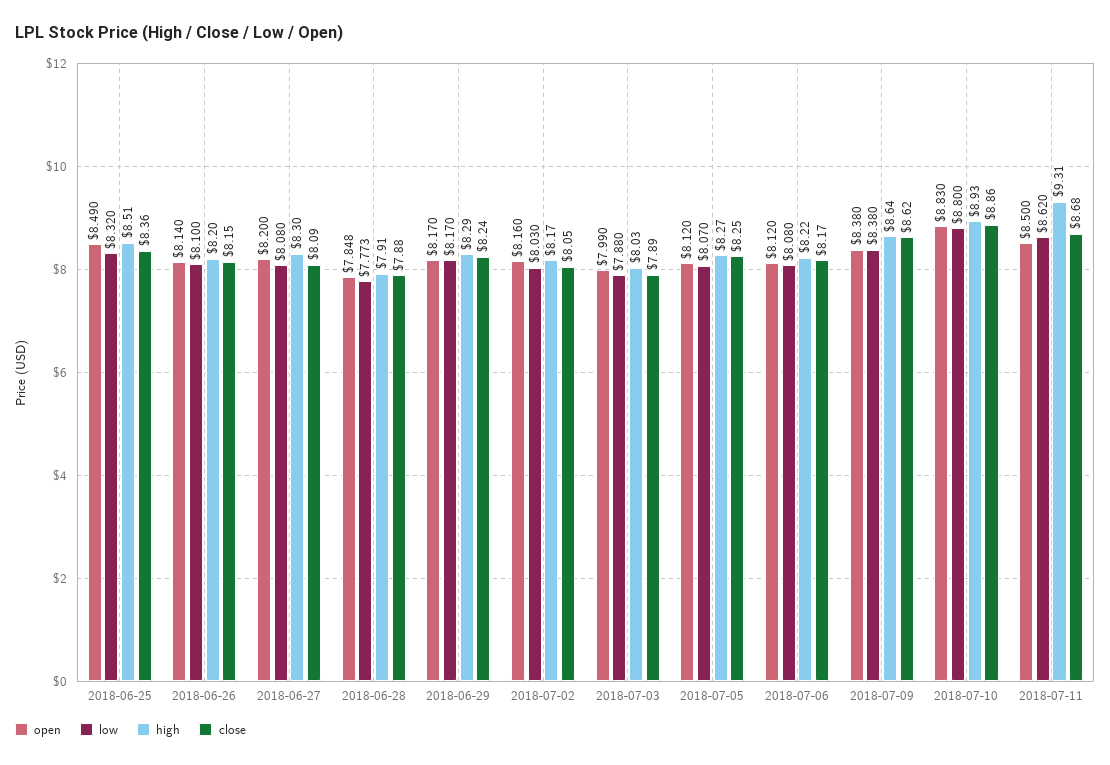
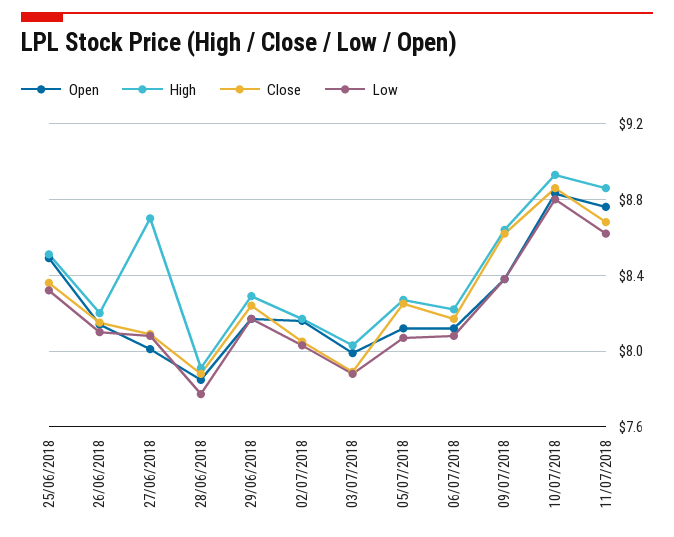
  {
    "open": {
      "2018-06-25": 8.49,
      "2018-06-26": 8.14,
-     "2018-06-27": 8.2,
+     "2018-06-27": 8,
      "2018-06-28": 7.848,
      "2018-06-29": 8.17,
      "2018-07-02": 8.16,
      "2018-07-03": 7.99,
      "2018-07-05": 8.12,
      "2018-07-06": 8.12,
      "2018-07-09": 8.38,
      "2018-07-10": 8.83,
-     "2018-07-11": 8.5
+     "2018-07-11": 8.75
    },
    "low": {
      "2018-06-25": 8.32,
      "2018-06-26": 8.1,
      "2018-06-27": 8.08,
      "2018-06-28": 7.773,
      "2018-06-29": 8.17,
      "2018-07-02": 8.03,
      "2018-07-03": 7.88,
      "2018-07-05": 8.07,
      "2018-07-06": 8.08,
      "2018-07-09": 8.38,
      "2018-07-10": 8.8,
      "2018-07-11": 8.62
    },
    "high": {
      "2018-06-25": 8.51,
      "2018-06-26": 8.2,
-     "2018-06-27": 8.3,
+     "2018-06-27": 8.7,
      "2018-06-28": 7.91,
      "2018-06-29": 8.29,
      "2018-07-02": 8.17,
      "2018-07-03": 8.03,
      "2018-07-05": 8.27,
      "2018-07-06": 8.22,
      "2018-07-09": 8.64,
      "2018-07-10": 8.93,
-     "2018-07-11": 9.31
+     "2018-07-11": 8.85
    },
    "close": {
      "2018-06-25": 8.36,
      "2018-06-26": 8.15,
      "2018-06-27": 8.09,
      "2018-06-28": 7.88,
      "2018-06-29": 8.24,
      "2018-07-02": 8.05,
      "2018-07-03": 7.89,
      "2018-07-05": 8.25,
      "2018-07-06": 8.17,
      "2018-07-09": 8.62,
      "2018-07-10": 8.86,
      "2018-07-11": 8.68
    }
  }

